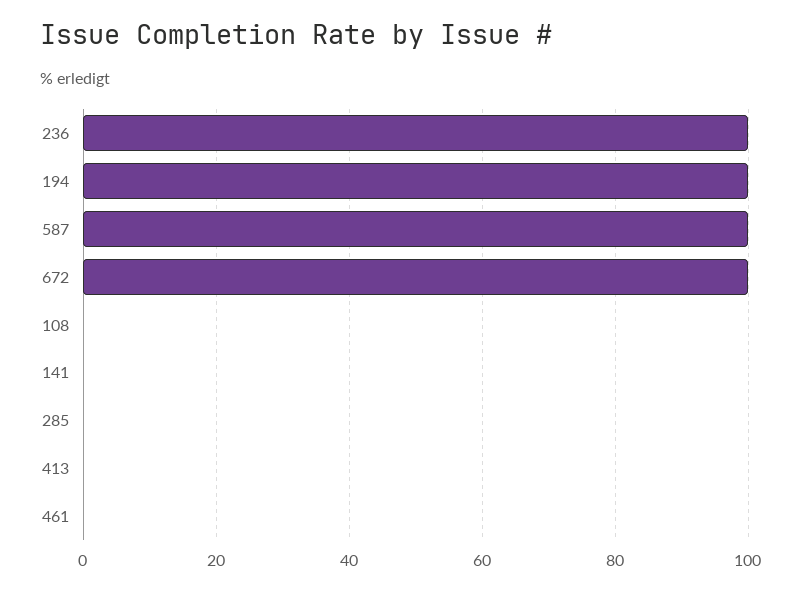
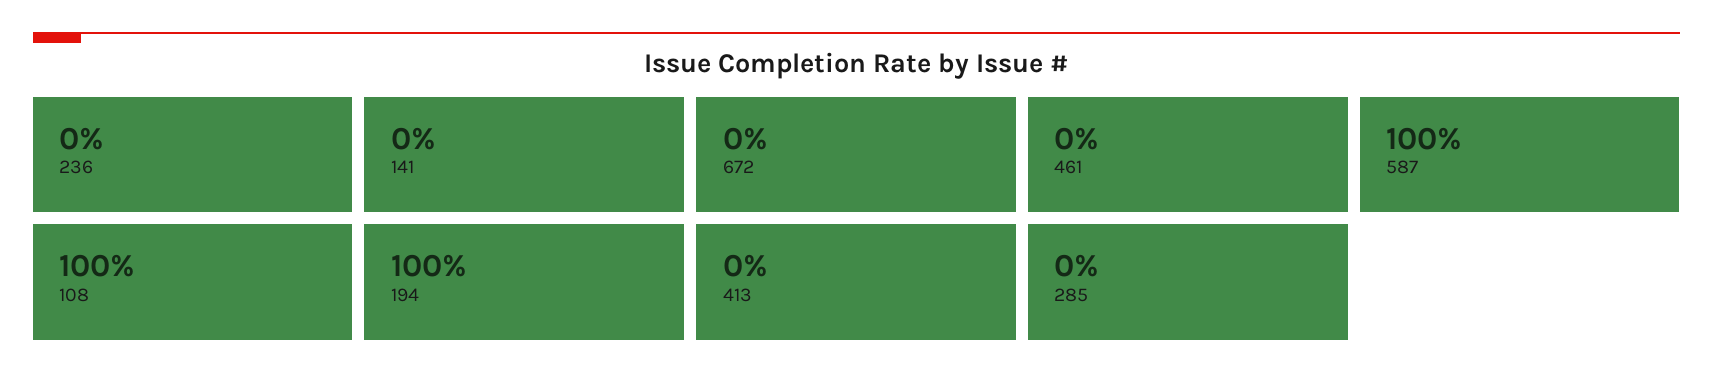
  {
-   "236": 100,
+   "236": 0,
    "194": 100,
    "587": 100,
-   "672": 100,
+   "672": 0,
-   "108": 0,
+   "108": 100,
    "141": 0,
    "285": 0,
    "413": 0,
    "461": 0
  }

